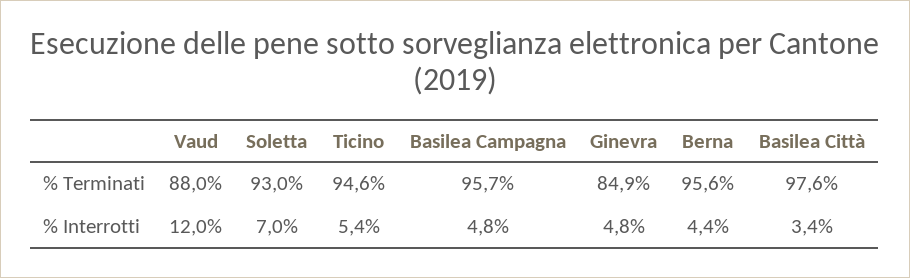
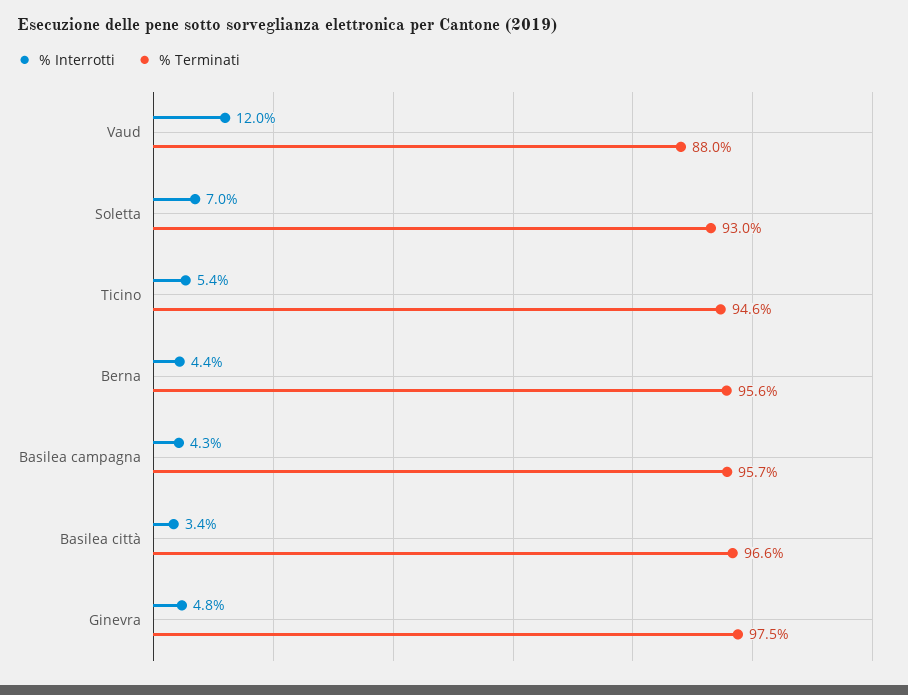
  {
    "% Terminati": {
      "Vaud": 88,
      "Soletta": 93,
      "Ticino": 94.6,
      "Basilea Campagna": 95.7,
-     "Ginevra": 84.9,
+     "Ginevra": 97.5,
      "Berna": 95.6,
-     "Basilea Città": 97.6
+     "Basilea Città": 96.6
    },
    "% Interrotti": {
      "Vaud": 12,
      "Soletta": 7,
      "Ticino": 5.4,
-     "Basilea Campagna": 4.8,
+     "Basilea Campagna": 4.3,
      "Ginevra": 4.8,
      "Berna": 4.4,
      "Basilea Città": 3.4
    }
  }

